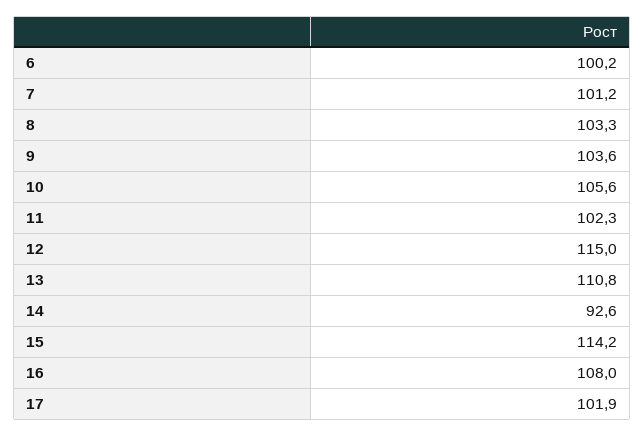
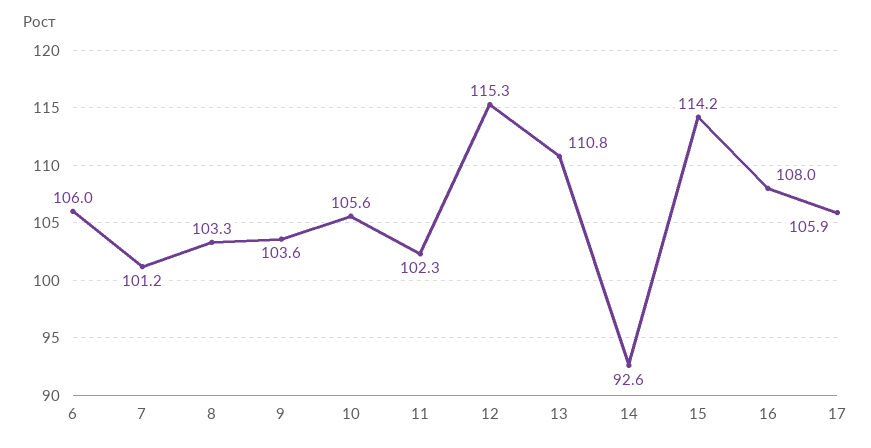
  {
-   "6": 100.2,
+   "6": 106,
    "7": 101.2,
    "8": 103.3,
    "9": 103.6,
    "10": 105.6,
    "11": 102.3,
-   "12": 115,
+   "12": 115.3,
    "13": 110.8,
    "14": 92.6,
    "15": 114.2,
    "16": 108,
-   "17": 101.9
+   "17": 105.9
  }

